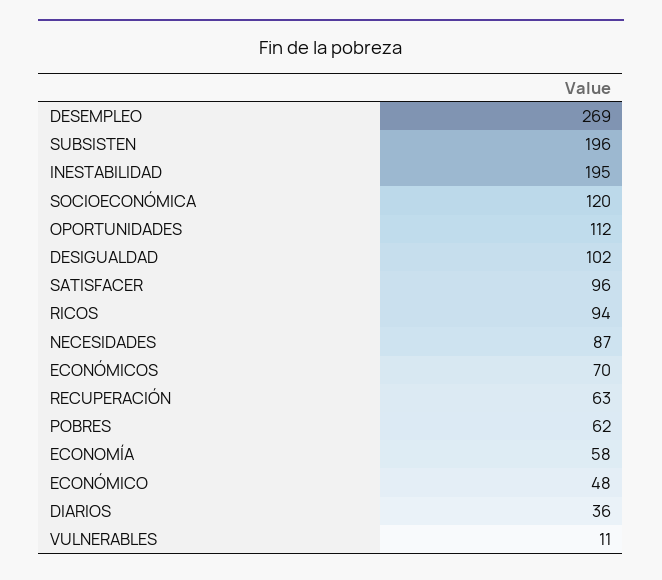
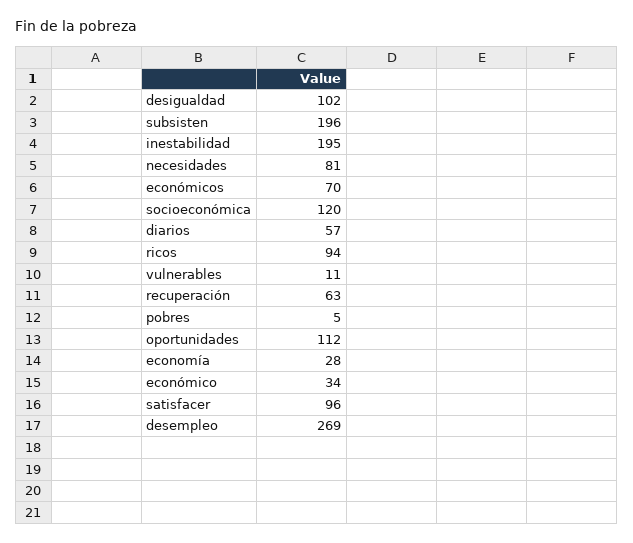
  {
    "DESEMPLEO": 269,
    "SUBSISTEN": 196,
    "INESTABILIDAD": 195,
    "SOCIOECONÓMICA": 120,
    "OPORTUNIDADES": 112,
    "DESIGUALDAD": 102,
    "SATISFACER": 96,
    "RICOS": 94,
-   "NECESIDADES": 87,
+   "NECESIDADES": 81,
    "ECONÓMICOS": 70,
    "RECUPERACIÓN": 63,
-   "POBRES": 62,
+   "POBRES": 5,
-   "ECONOMÍA": 58,
+   "ECONOMÍA": 28,
-   "ECONÓMICO": 48,
+   "ECONÓMICO": 34,
-   "DIARIOS": 36,
+   "DIARIOS": 57,
    "VULNERABLES": 11
  }

